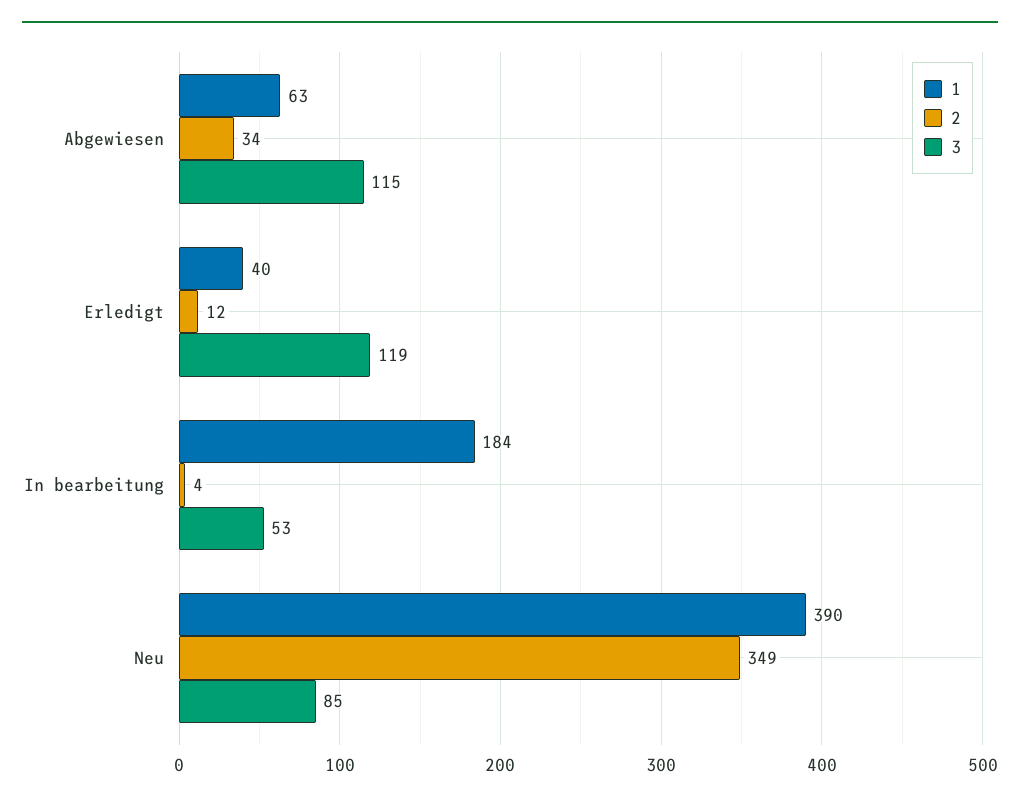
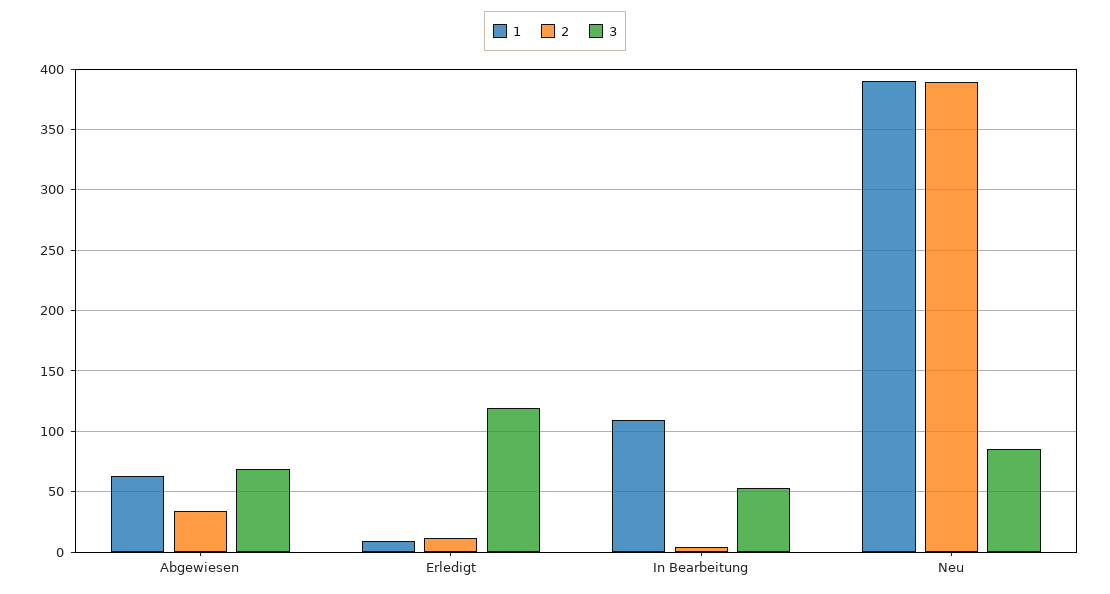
  {
    "1": {
      "Abgewiesen": 63,
-     "Erledigt": 40,
+     "Erledigt": 10,
-     "In bearbeitung": 184,
+     "In bearbeitung": 110,
      "Neu": 390
    },
    "2": {
      "Abgewiesen": 34,
      "Erledigt": 12,
      "In bearbeitung": 4,
-     "Neu": 349
+     "Neu": 390
    },
    "3": {
-     "Abgewiesen": 115,
+     "Abgewiesen": 70,
      "Erledigt": 119,
      "In bearbeitung": 53,
      "Neu": 85
    }
  }

